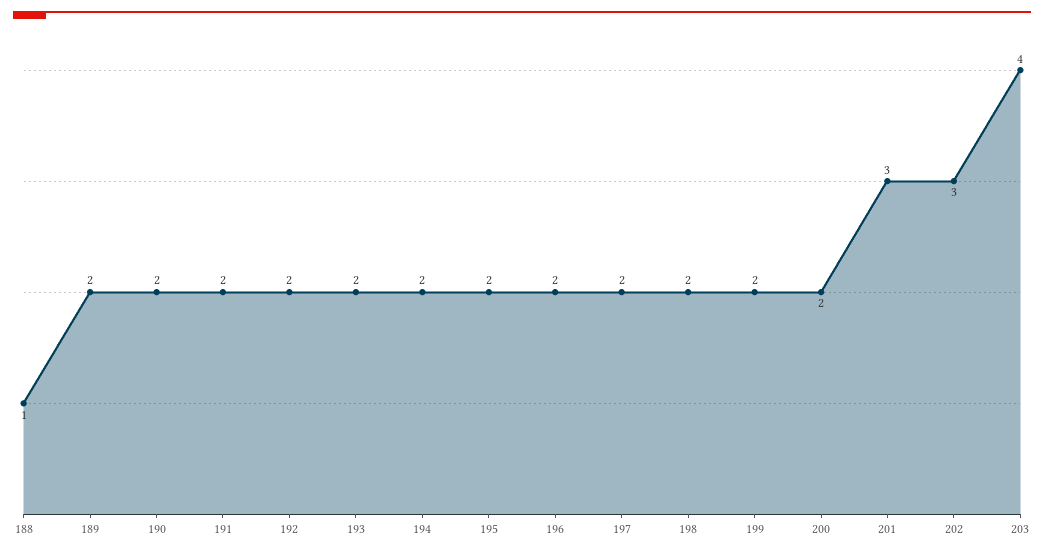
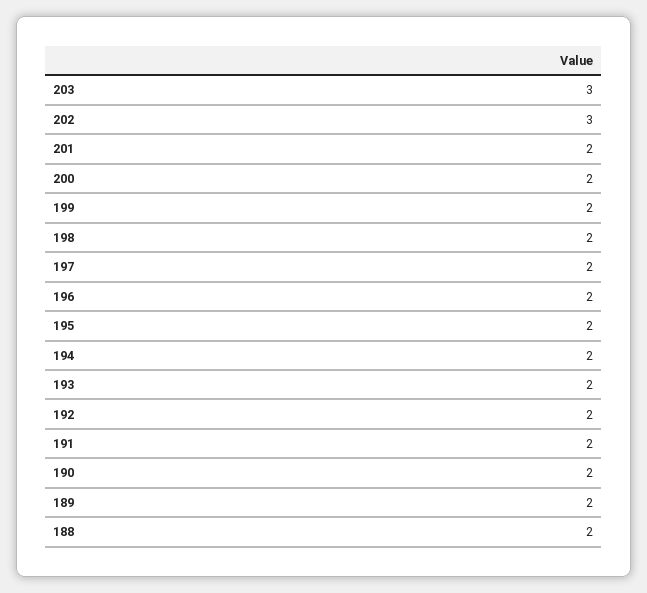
  {
-   "188": 1,
+   "188": 2,
    "189": 2,
    "190": 2,
    "191": 2,
    "192": 2,
    "193": 2,
    "194": 2,
    "195": 2,
    "196": 2,
    "197": 2,
    "198": 2,
    "199": 2,
    "200": 2,
-   "201": 3,
+   "201": 2,
    "202": 3,
-   "203": 4
+   "203": 3
  }

